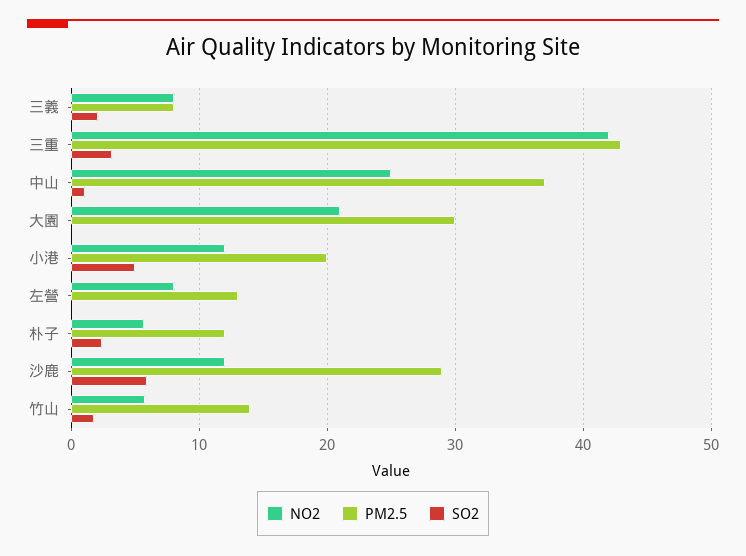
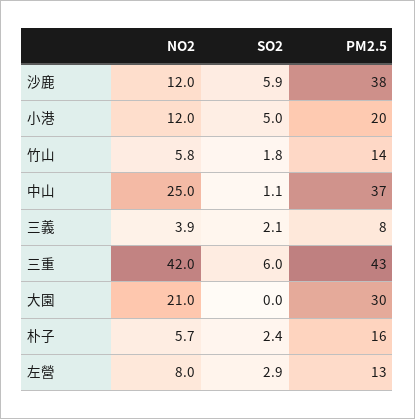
  {
    "NO2": {
-     "三義": 8,
+     "三義": 3.9,
      "三重": 42,
      "中山": 25,
      "大園": 21,
      "小港": 12,
      "左營": 8,
      "朴子": 5.7,
      "沙鹿": 12,
      "竹山": 5.8
    },
    "PM2.5": {
      "三義": 8,
      "三重": 43,
      "中山": 37,
      "大園": 30,
      "小港": 20,
      "左營": 13,
-     "朴子": 12,
+     "朴子": 16,
-     "沙鹿": 29,
+     "沙鹿": 38,
      "竹山": 14
    },
    "SO2": {
      "三義": 2.1,
-     "三重": 3,
+     "三重": 6,
      "中山": 1.1,
      "大園": 0,
      "小港": 5,
-     "左營": 0,
+     "左營": 2.9,
      "朴子": 2.4,
      "沙鹿": 5.9,
      "竹山": 1.8
    }
  }

